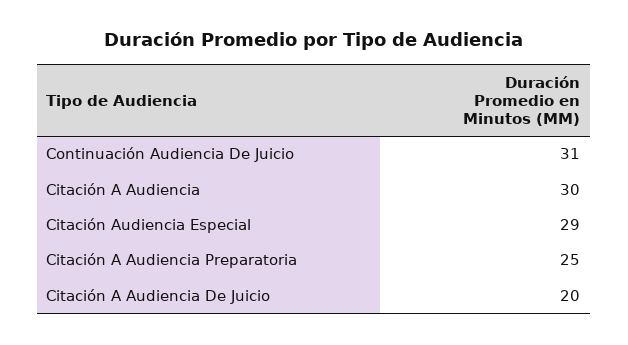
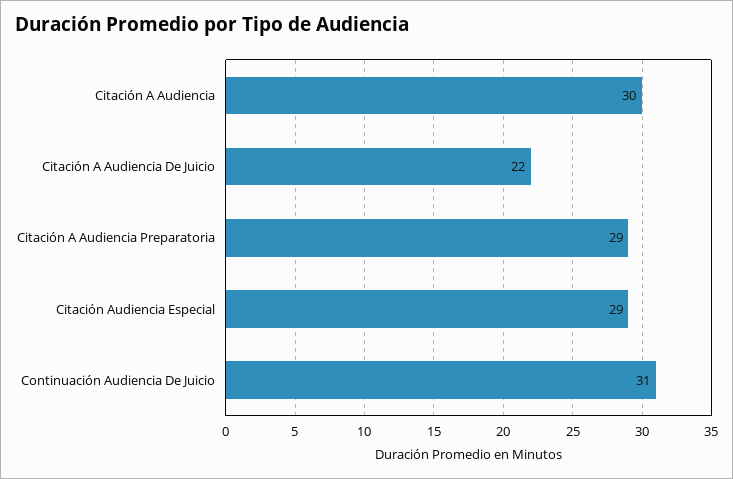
  {
    "Continuación Audiencia De Juicio": 31,
    "Citación A Audiencia": 30,
    "Citación Audiencia Especial": 29,
-   "Citación A Audiencia Preparatoria": 25,
+   "Citación A Audiencia Preparatoria": 29,
-   "Citación A Audiencia De Juicio": 20
+   "Citación A Audiencia De Juicio": 22
  }

